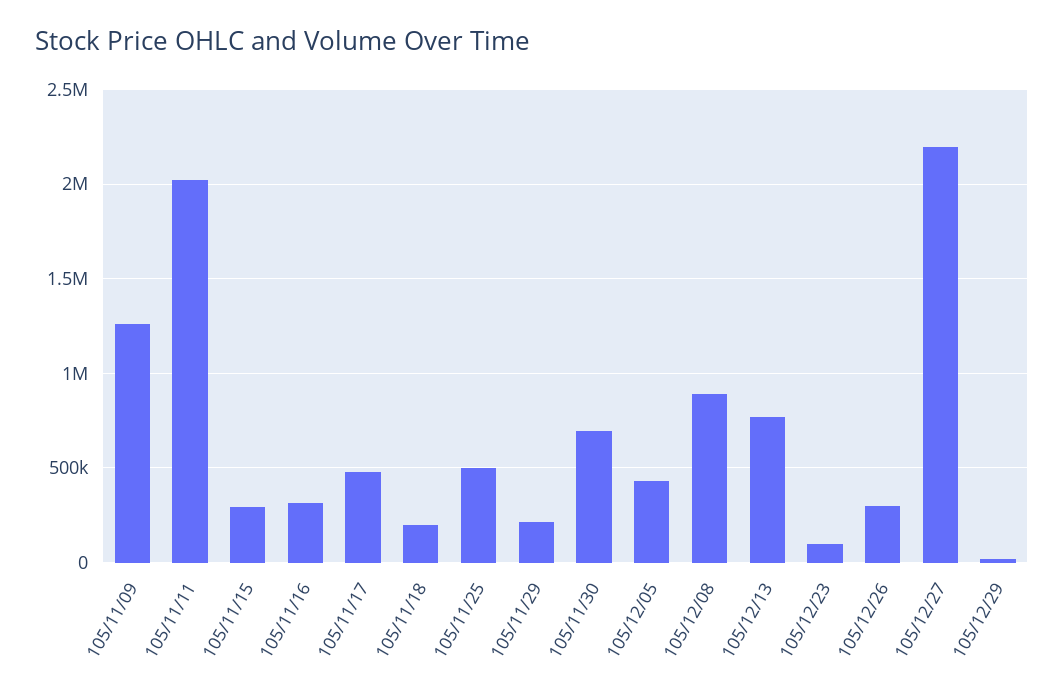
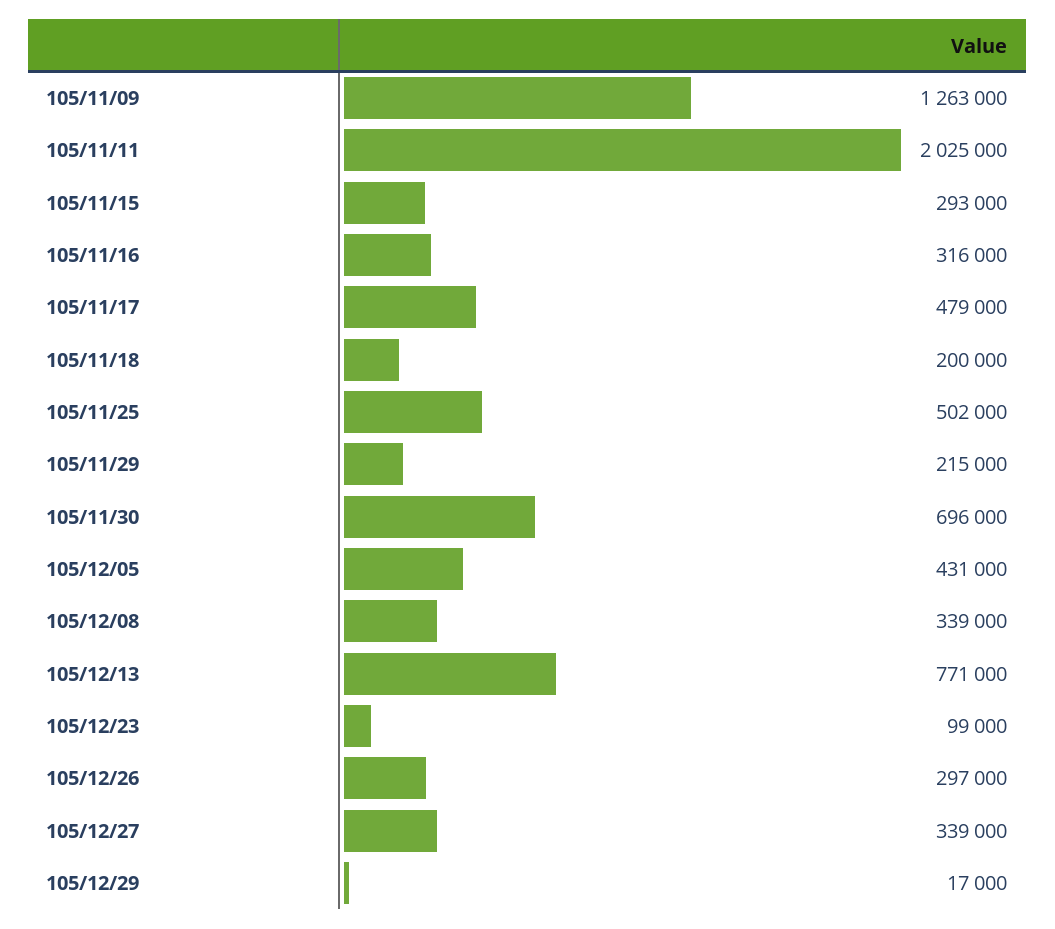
  {
    "105/11/09": 1263000,
    "105/11/11": 2025000,
    "105/11/15": 293000,
    "105/11/16": 316000,
    "105/11/17": 479000,
    "105/11/18": 200000,
    "105/11/25": 502000,
    "105/11/29": 215000,
    "105/11/30": 696000,
    "105/12/05": 431000,
-   "105/12/08": 900000,
+   "105/12/08": 339000,
    "105/12/13": 771000,
    "105/12/23": 99000,
    "105/12/26": 297000,
-   "105/12/27": 2200000,
+   "105/12/27": 339000,
    "105/12/29": 17000
  }

